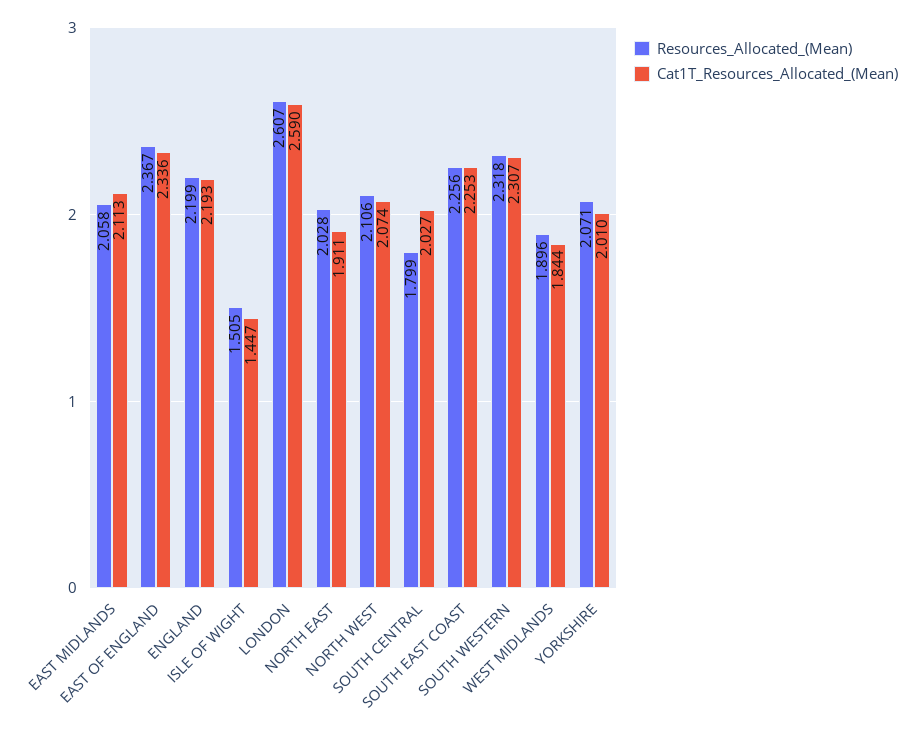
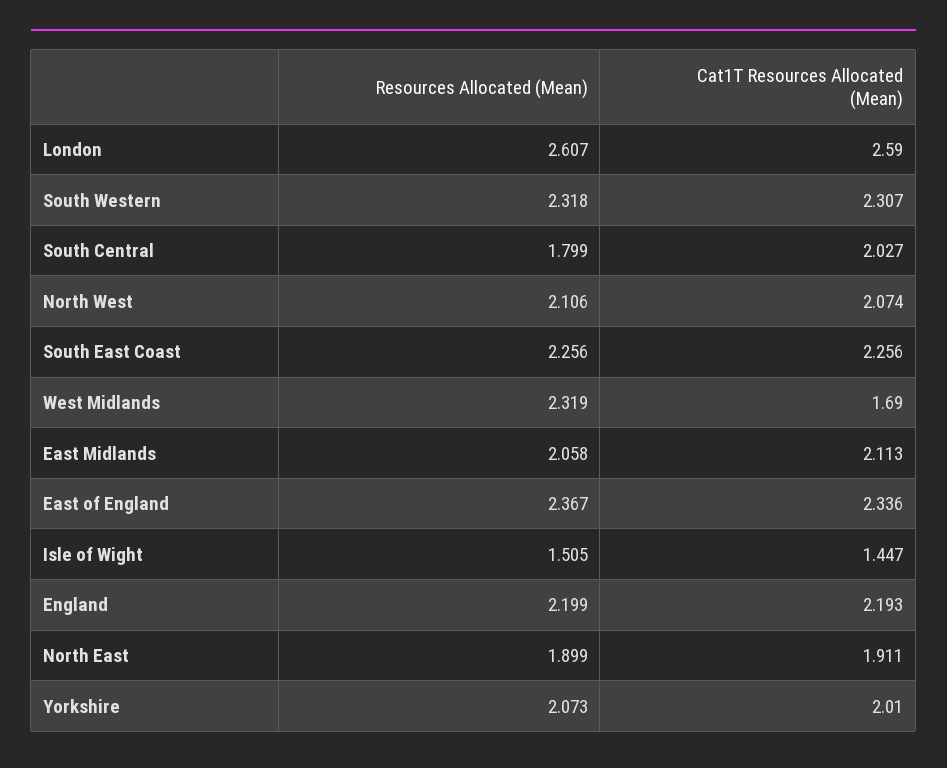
  {
    "Resources_Allocated_(Mean)": {
      "EAST MIDLANDS": 2.058,
      "EAST OF ENGLAND": 2.367,
      "ENGLAND": 2.199,
      "ISLE OF WIGHT": 1.505,
      "LONDON": 2.607,
-     "NORTH EAST": 2.028,
+     "NORTH EAST": 1.899,
      "NORTH WEST": 2.106,
      "SOUTH CENTRAL": 1.799,
      "SOUTH EAST COAST": 2.256,
      "SOUTH WESTERN": 2.318,
-     "WEST MIDLANDS": 1.896,
+     "WEST MIDLANDS": 2.319,
-     "YORKSHIRE": 2.071
+     "YORKSHIRE": 2.073
    },
    "Cat1T_Resources_Allocated_(Mean)": {
      "EAST MIDLANDS": 2.113,
      "EAST OF ENGLAND": 2.336,
      "ENGLAND": 2.193,
      "ISLE OF WIGHT": 1.447,
      "LONDON": 2.59,
      "NORTH EAST": 1.911,
      "NORTH WEST": 2.074,
      "SOUTH CENTRAL": 2.027,
-     "SOUTH EAST COAST": 2.253,
+     "SOUTH EAST COAST": 2.256,
      "SOUTH WESTERN": 2.307,
-     "WEST MIDLANDS": 1.844,
+     "WEST MIDLANDS": 1.69,
      "YORKSHIRE": 2.01
    }
  }

